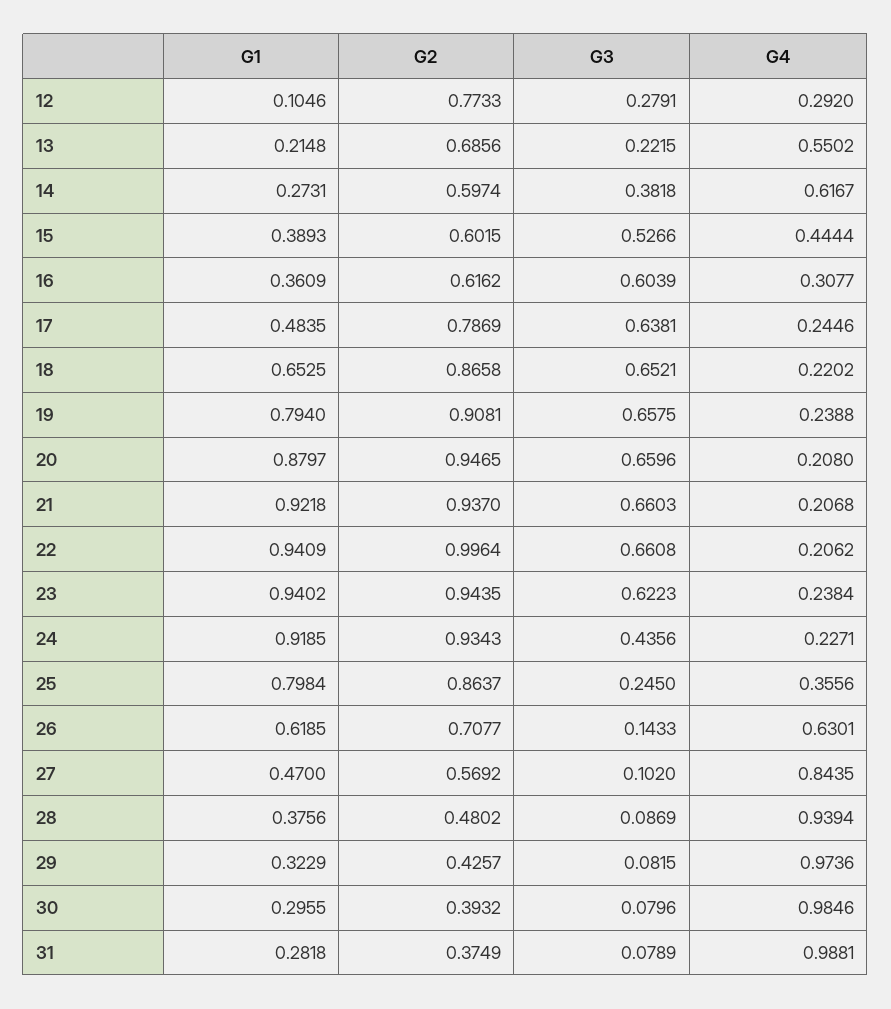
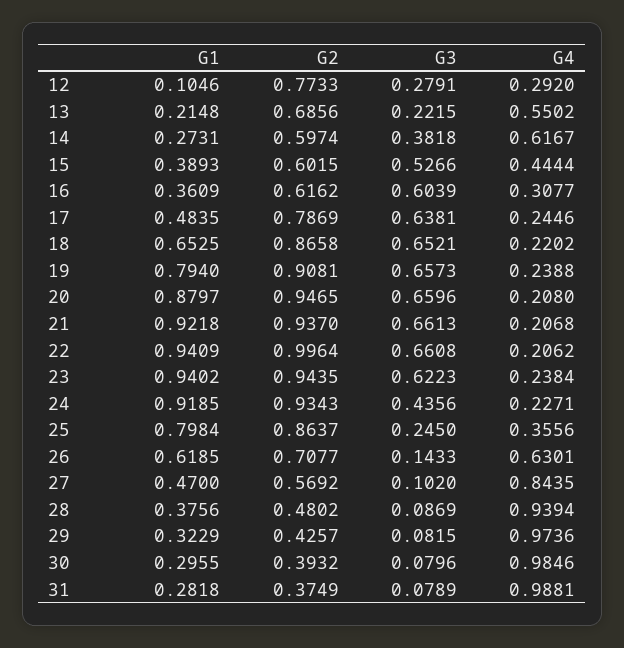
  {
    "G1": {
      "12": 0.1046,
      "13": 0.2148,
      "14": 0.2731,
      "15": 0.3893,
      "16": 0.3609,
      "17": 0.4835,
      "18": 0.6525,
      "19": 0.794,
      "20": 0.8797,
      "21": 0.9218,
      "22": 0.9409,
      "23": 0.9402,
      "24": 0.9185,
      "25": 0.7984,
      "26": 0.6185,
      "27": 0.47,
      "28": 0.3756,
      "29": 0.3229,
      "30": 0.2955,
      "31": 0.2818
    },
    "G2": {
      "12": 0.7733,
      "13": 0.6856,
      "14": 0.5974,
      "15": 0.6015,
      "16": 0.6162,
      "17": 0.7869,
      "18": 0.8658,
      "19": 0.9081,
      "20": 0.9465,
      "21": 0.937,
      "22": 0.9964,
      "23": 0.9435,
      "24": 0.9343,
      "25": 0.8637,
      "26": 0.7077,
      "27": 0.5692,
      "28": 0.4802,
      "29": 0.4257,
      "30": 0.3932,
      "31": 0.3749
    },
    "G3": {
      "12": 0.2791,
      "13": 0.2215,
      "14": 0.3818,
      "15": 0.5266,
      "16": 0.6039,
      "17": 0.6381,
      "18": 0.6521,
-     "19": 0.6575,
+     "19": 0.6573,
      "20": 0.6596,
-     "21": 0.6603,
+     "21": 0.6613,
      "22": 0.6608,
      "23": 0.6223,
      "24": 0.4356,
      "25": 0.245,
      "26": 0.1433,
      "27": 0.102,
      "28": 0.0869,
      "29": 0.0815,
      "30": 0.0796,
      "31": 0.0789
    },
    "G4": {
      "12": 0.292,
      "13": 0.5502,
      "14": 0.6167,
      "15": 0.4444,
      "16": 0.3077,
      "17": 0.2446,
      "18": 0.2202,
      "19": 0.2388,
      "20": 0.208,
      "21": 0.2068,
      "22": 0.2062,
      "23": 0.2384,
      "24": 0.2271,
      "25": 0.3556,
      "26": 0.6301,
      "27": 0.8435,
      "28": 0.9394,
      "29": 0.9736,
      "30": 0.9846,
      "31": 0.9881
    }
  }

